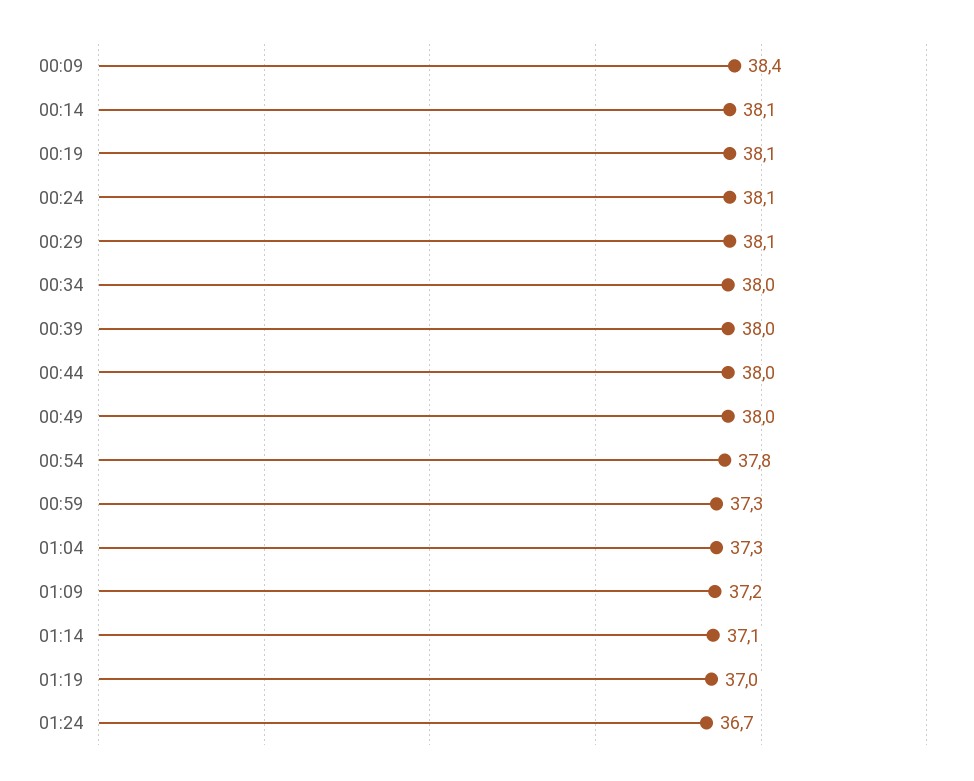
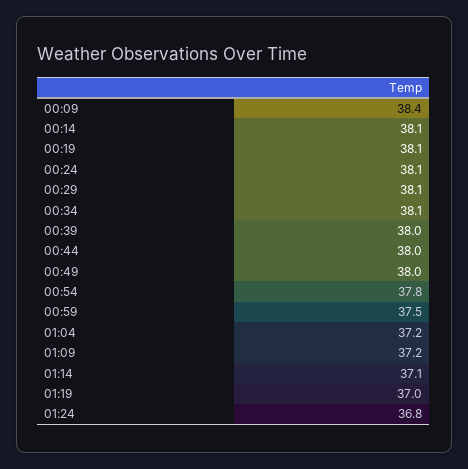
  {
    "00:09": 38.4,
    "00:14": 38.1,
    "00:19": 38.1,
    "00:24": 38.1,
    "00:29": 38.1,
-   "00:34": 38,
+   "00:34": 38.1,
    "00:39": 38,
    "00:44": 38,
    "00:49": 38,
    "00:54": 37.8,
-   "00:59": 37.3,
+   "00:59": 37.5,
-   "01:04": 37.3,
+   "01:04": 37.2,
    "01:09": 37.2,
    "01:14": 37.1,
    "01:19": 37,
-   "01:24": 36.7
+   "01:24": 36.8
  }

